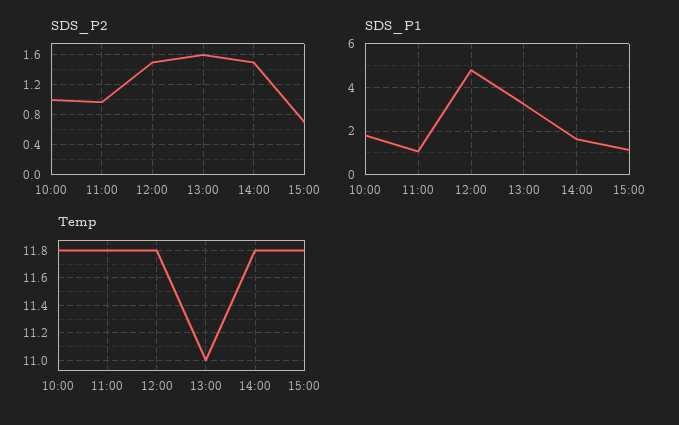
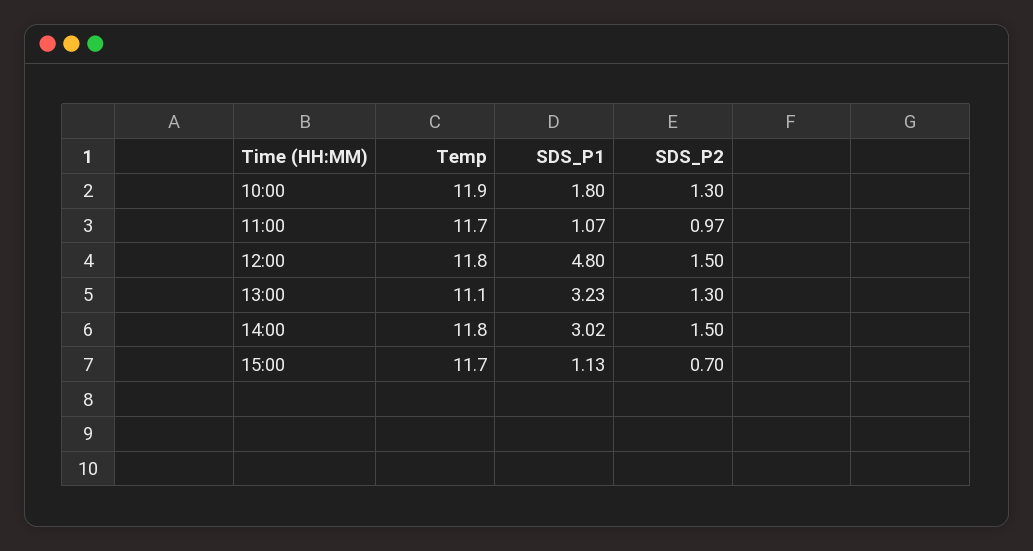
  {
    "SDS_P2": {
-     "10:00": 1,
+     "10:00": 1.3,
      "11:00": 0.97,
      "12:00": 1.5,
-     "13:00": 1.6,
+     "13:00": 1.3,
      "14:00": 1.5,
      "15:00": 0.7
    },
    "SDS_P1": {
      "10:00": 1.8,
      "11:00": 1.07,
      "12:00": 4.8,
      "13:00": 3.23,
-     "14:00": 1.5,
+     "14:00": 3.02,
      "15:00": 1.13
    },
    "Temp": {
-     "10:00": 11.8,
+     "10:00": 11.9,
-     "11:00": 11.8,
+     "11:00": 11.7,
      "12:00": 11.8,
-     "13:00": 11,
+     "13:00": 11.1,
      "14:00": 11.8,
-     "15:00": 11.8
+     "15:00": 11.7
    }
  }

